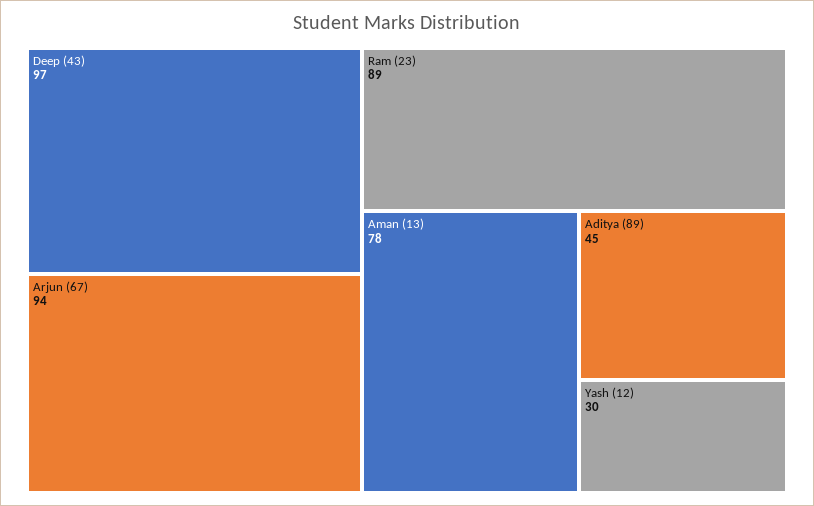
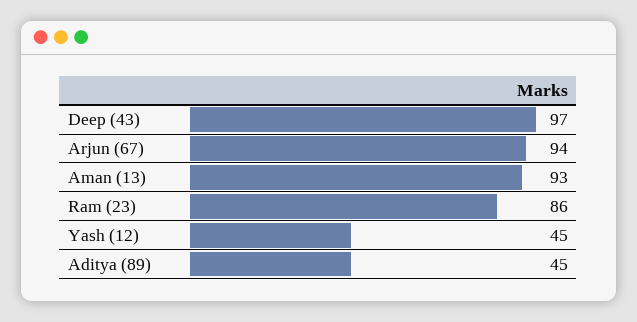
  {
    "Deep (43)": 97,
    "Arjun (67)": 94,
-   "Ram (23)": 89,
+   "Ram (23)": 86,
-   "Aman (13)": 78,
+   "Aman (13)": 93,
    "Aditya (89)": 45,
-   "Yash (12)": 30
+   "Yash (12)": 45
  }

